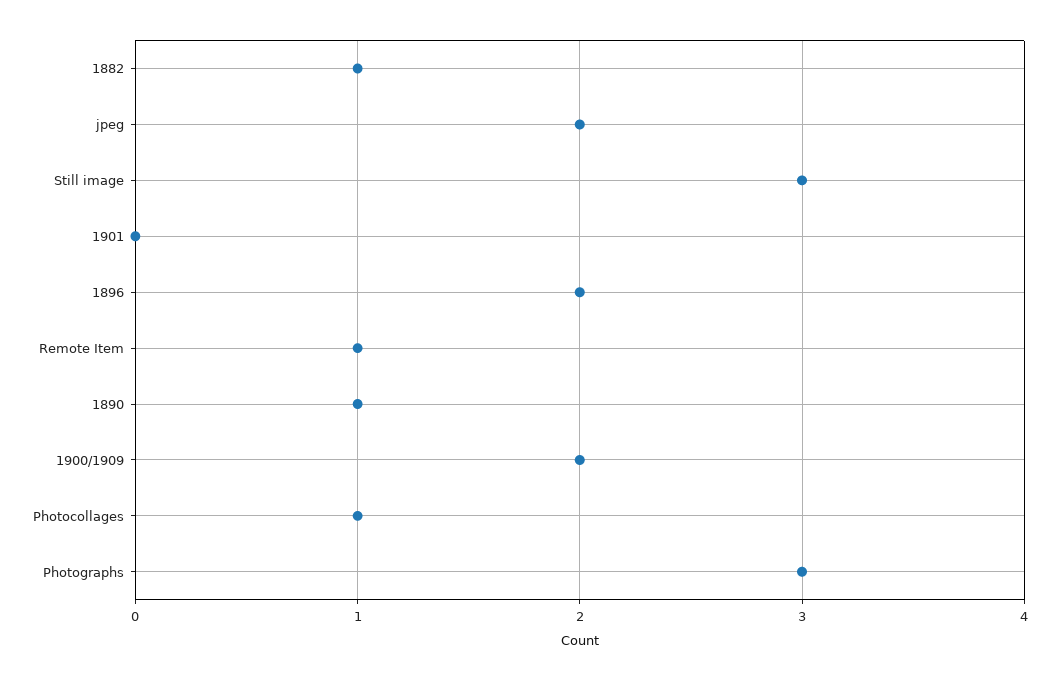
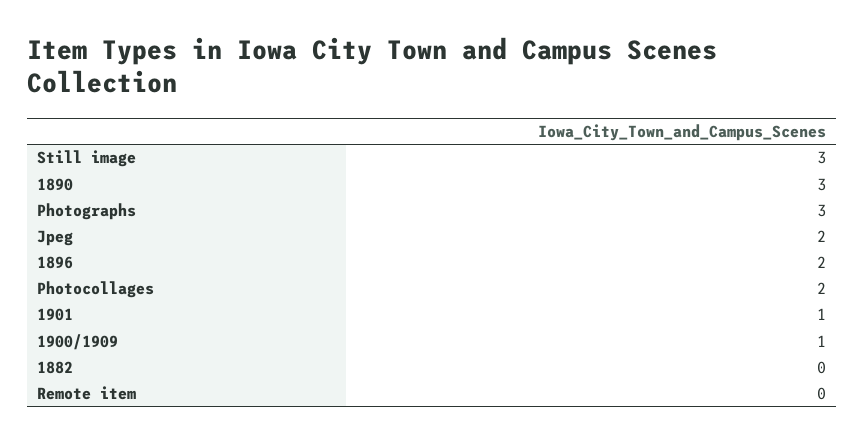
  {
-   "1882": 1,
+   "1882": 0,
    "jpeg": 2,
    "Still image": 3,
-   "1901": 0,
+   "1901": 1,
    "1896": 2,
-   "Remote Item": 1,
+   "Remote Item": 0,
-   "1890": 1,
+   "1890": 3,
-   "1900/1909": 2,
+   "1900/1909": 1,
-   "Photocollages": 1,
+   "Photocollages": 2,
    "Photographs": 3
  }

